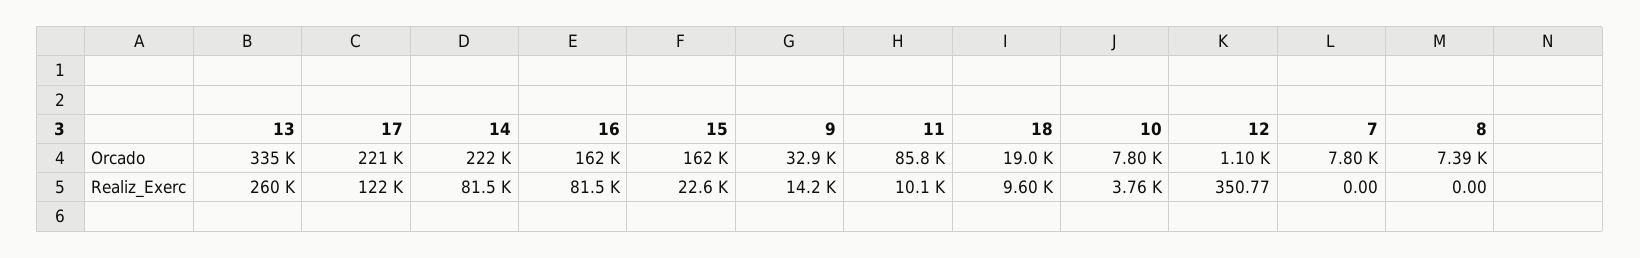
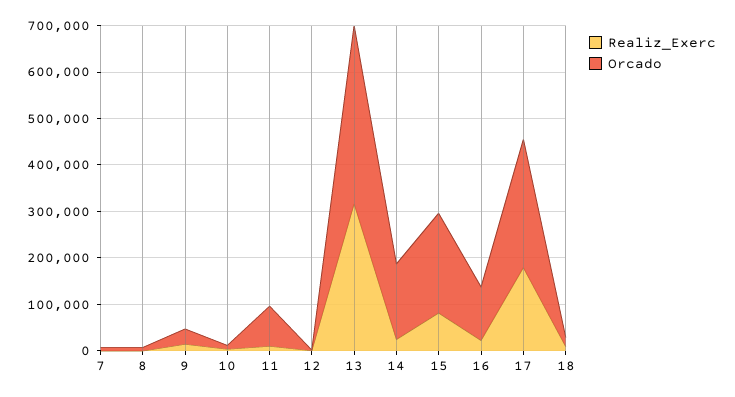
  {
    "Orcado": {
-     "13": 335000,
+     "13": 380000,
-     "17": 221000,
+     "17": 280000,
-     "14": 222000,
+     "14": 160000,
-     "16": 162000,
+     "16": 120000,
-     "15": 162000,
+     "15": 220000,
      "9": 32900,
      "11": 85800,
      "18": 19000,
      "10": 7800,
      "12": 1100,
      "7": 7800,
      "8": 7390
    },
    "Realiz_Exerc": {
-     "13": 260000,
+     "13": 320000,
-     "17": 122000,
+     "17": 180000,
-     "14": 81500,
+     "14": 20000,
-     "16": 81500,
+     "16": 20000,
-     "15": 22600,
+     "15": 80000,
      "9": 14200,
      "11": 10100,
      "18": 9600,
      "10": 3760,
      "12": 350.77,
      "7": 0,
      "8": 0
    }
  }

